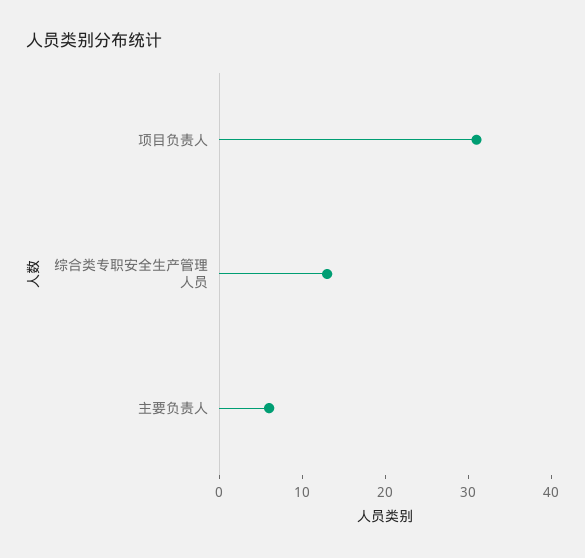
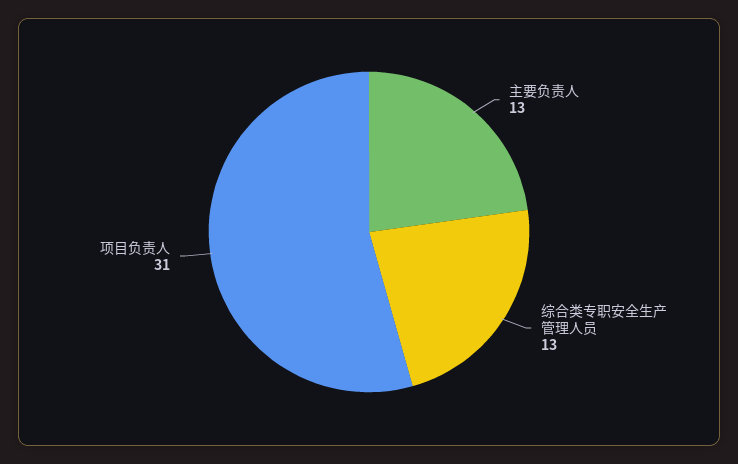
  {
    "项目负责人": 31,
    "综合类专职安全生产管理人员": 13,
-   "主要负责人": 6
+   "主要负责人": 13
  }

